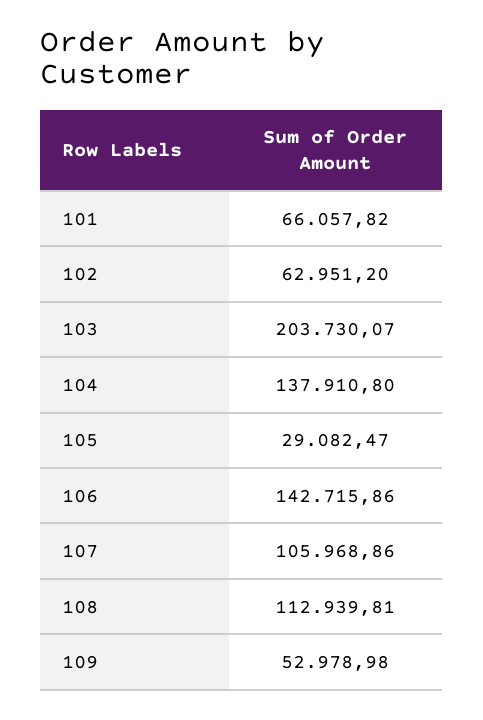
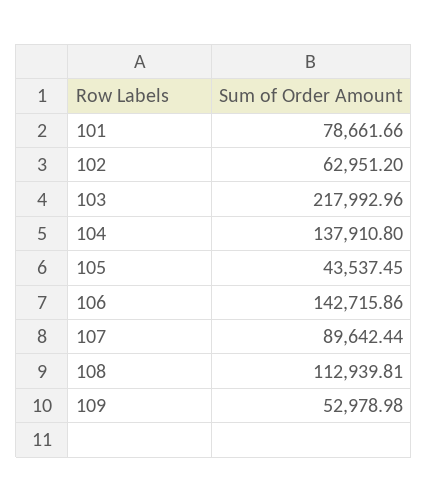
  {
-   "101": 66057.82,
+   "101": 78661.66,
    "102": 62951.2,
-   "103": 203730.07,
+   "103": 217992.96,
    "104": 137910.8,
-   "105": 29082.47,
+   "105": 43537.45,
    "106": 142715.86,
-   "107": 105968.86,
+   "107": 89642.44,
    "108": 112939.81,
    "109": 52978.98
  }

